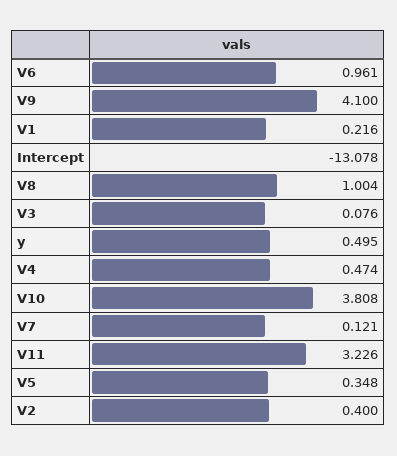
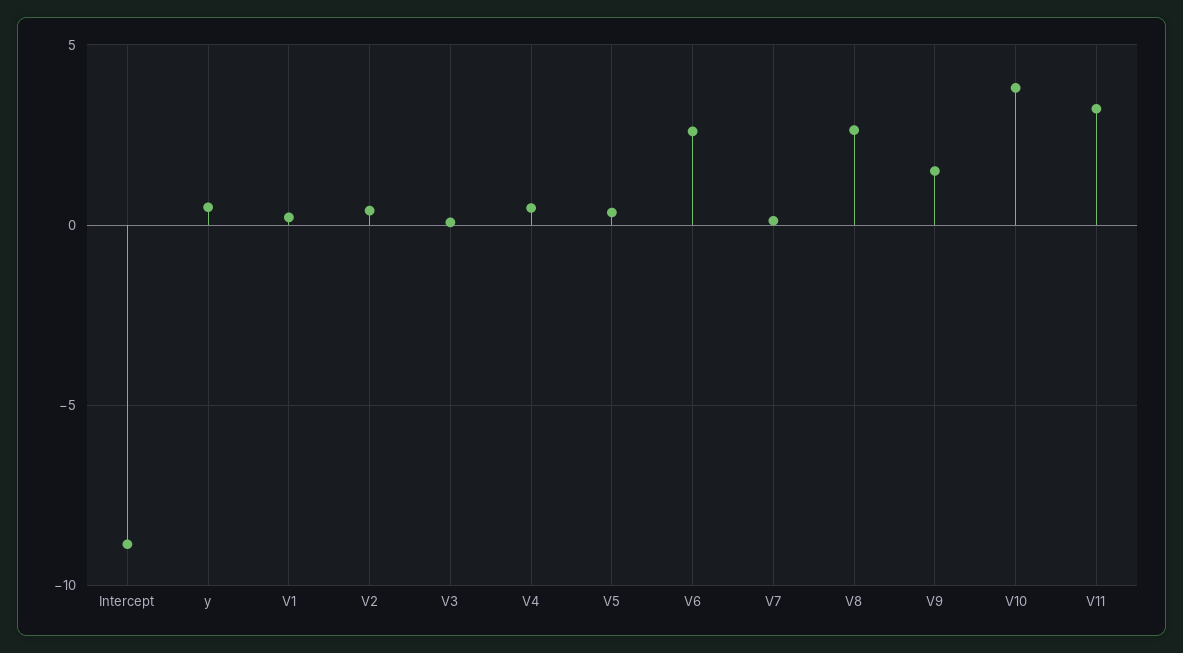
  {
-   "V6": 0.961,
+   "V6": 2.5,
-   "V9": 4.1,
+   "V9": 1.5,
    "V1": 0.216,
-   "Intercept": -13.078,
+   "Intercept": -9,
-   "V8": 1.004,
+   "V8": 2.5,
    "V3": 0.076,
    "y": 0.495,
    "V4": 0.474,
    "V10": 3.808,
    "V7": 0.121,
    "V11": 3.226,
    "V5": 0.348,
    "V2": 0.4
  }

